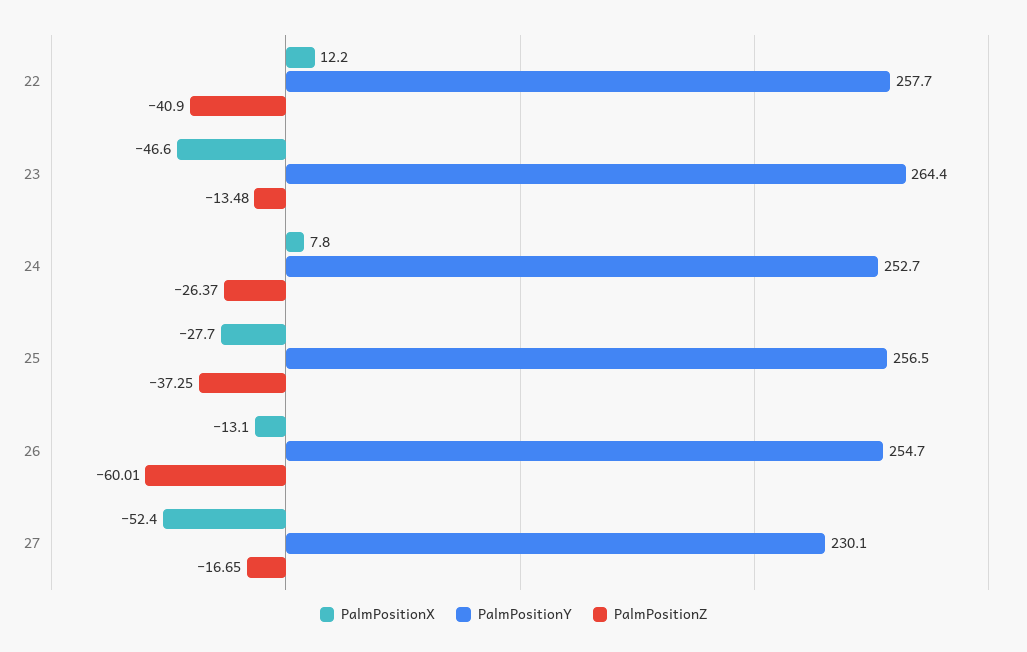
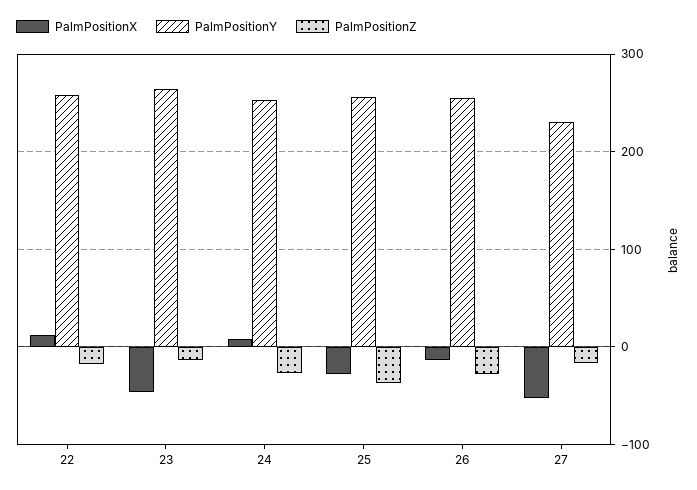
  {
    "PalmPositionX": {
      "22": 12.2,
      "23": -46.6,
      "24": 7.8,
      "25": -27.7,
      "26": -13.1,
      "27": -52.4
    },
    "PalmPositionY": {
      "22": 257.7,
      "23": 264.4,
      "24": 252.7,
      "25": 256.5,
      "26": 254.7,
      "27": 230.1
    },
    "PalmPositionZ": {
-     "22": -40.9,
+     "22": -20,
      "23": -13.48,
      "24": -26.37,
      "25": -37.25,
-     "26": -60.01,
+     "26": -30,
      "27": -16.65
    }
  }

